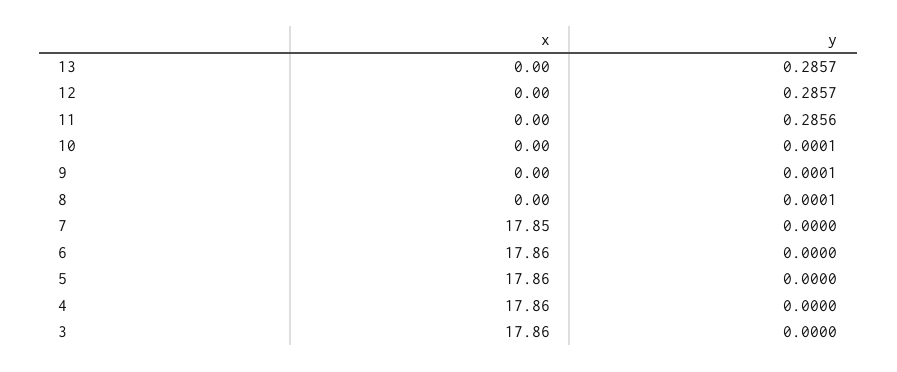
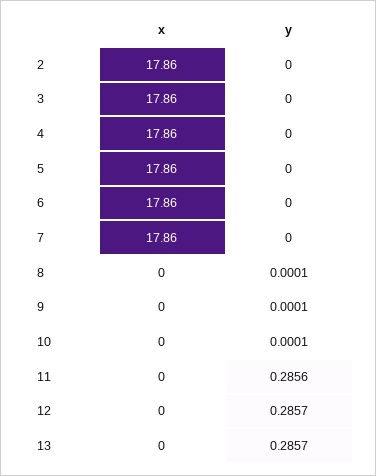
  {
    "x": {
      "13": 0,
      "12": 0,
      "11": 0,
      "10": 0,
      "9": 0,
      "8": 0,
-     "7": 17.85,
+     "7": 17.86,
      "6": 17.86,
      "5": 17.86,
      "4": 17.86,
-     "3": 17.86
+     "3": 17.86,
+     "2": 17.86
    },
    "y": {
      "13": 0.2857,
      "12": 0.2857,
      "11": 0.2856,
      "10": 0.0001,
      "9": 0.0001,
      "8": 0.0001,
      "7": 0,
      "6": 0,
      "5": 0,
      "4": 0,
-     "3": 0
+     "3": 0,
+     "2": 0
    }
  }

